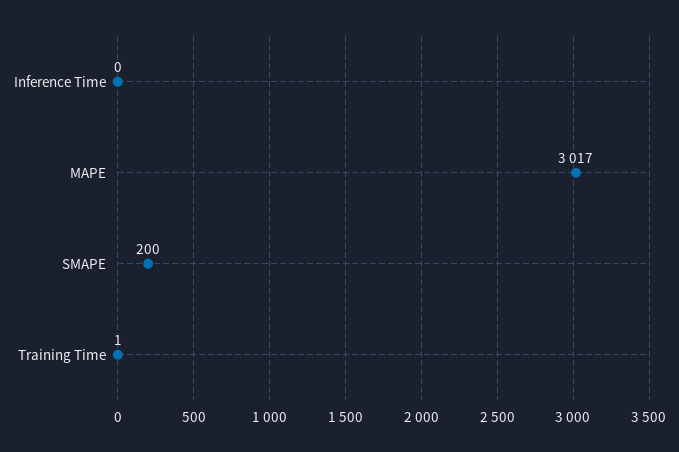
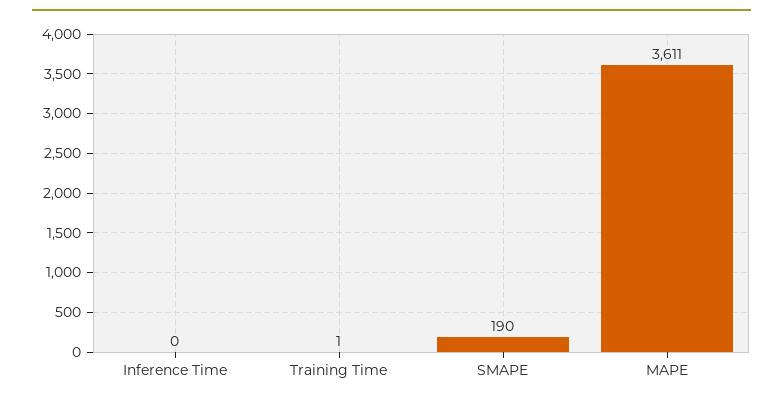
  {
    "Inference Time": 0,
-   "MAPE": 3017,
+   "MAPE": 3611,
-   "SMAPE": 200,
+   "SMAPE": 190,
    "Training Time": 1
  }

